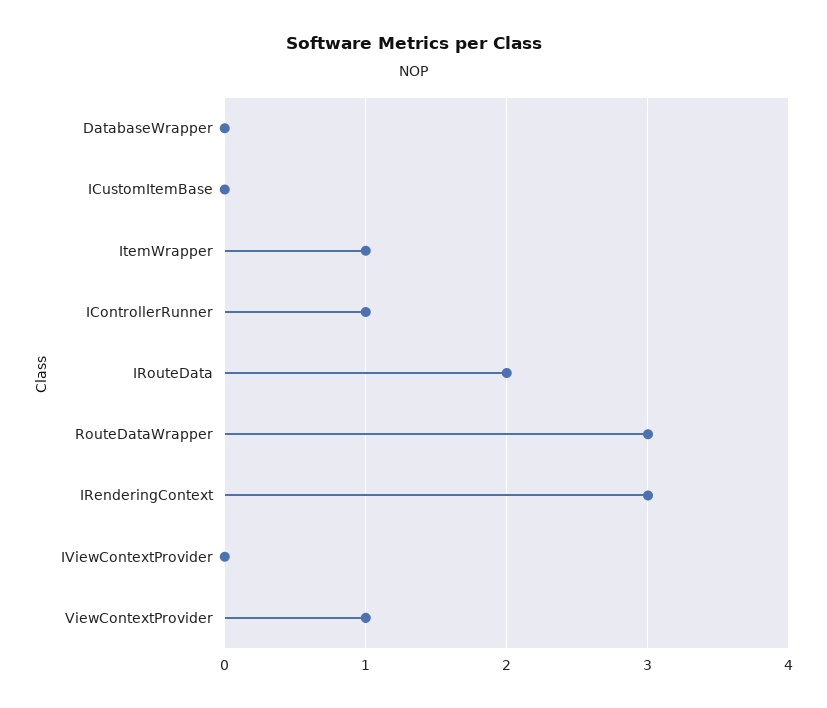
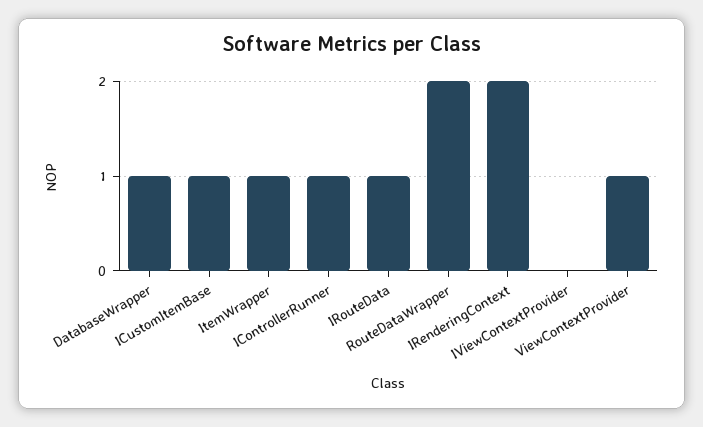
  {
-   "DatabaseWrapper": 0,
+   "DatabaseWrapper": 1,
-   "ICustomItemBase": 0,
+   "ICustomItemBase": 1,
    "ItemWrapper": 1,
    "IControllerRunner": 1,
-   "IRouteData": 2,
+   "IRouteData": 1,
-   "RouteDataWrapper": 3,
+   "RouteDataWrapper": 2,
-   "IRenderingContext": 3,
+   "IRenderingContext": 2,
    "IViewContextProvider": 0,
    "ViewContextProvider": 1
  }

